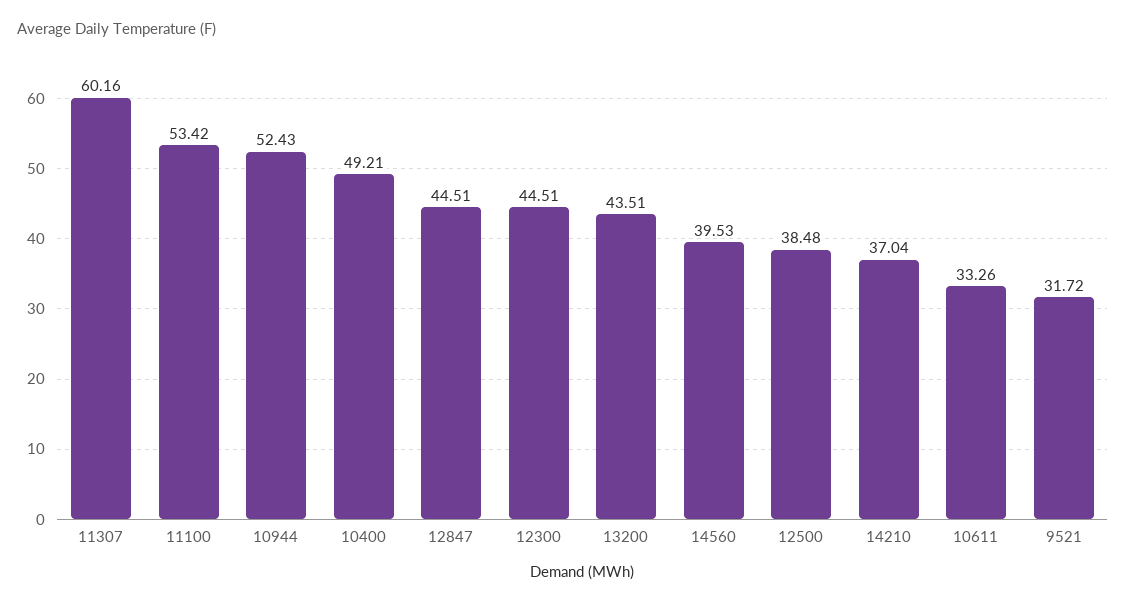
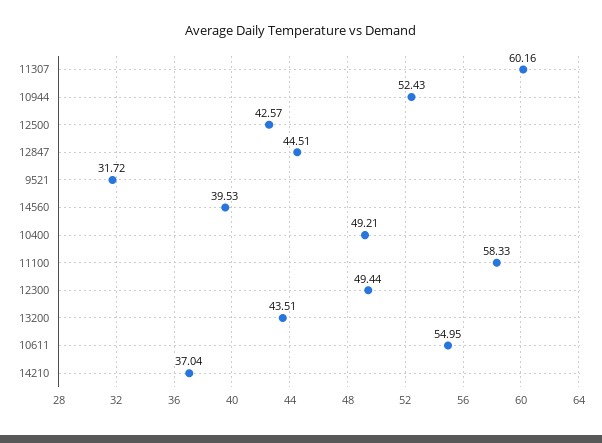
  {
    "11307": 60.16,
-   "11100": 53.42,
+   "11100": 58.33,
    "10944": 52.43,
    "10400": 49.21,
    "12847": 44.51,
-   "12300": 44.51,
+   "12300": 49.44,
    "13200": 43.51,
    "14560": 39.53,
-   "12500": 38.48,
+   "12500": 42.57,
    "14210": 37.04,
-   "10611": 33.26,
+   "10611": 54.95,
    "9521": 31.72
  }

